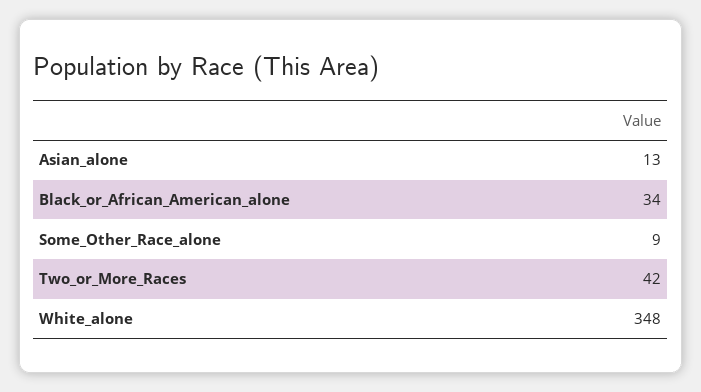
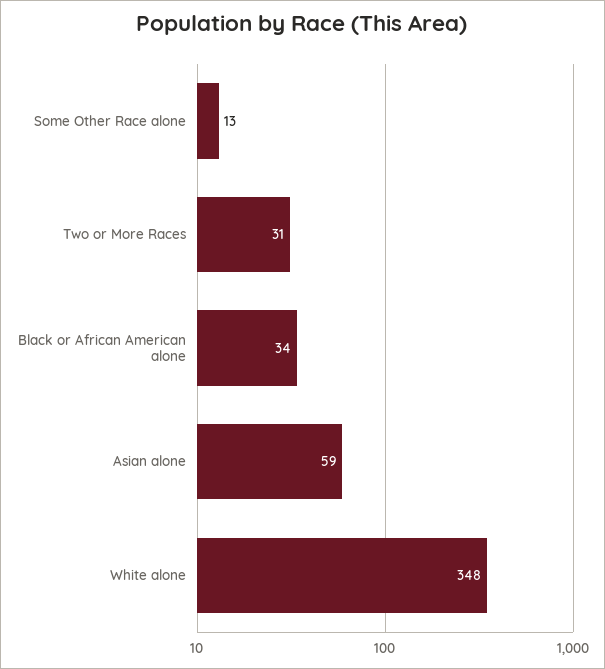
  {
-   "Asian_alone": 13,
+   "Asian_alone": 59,
    "Black_or_African_American_alone": 34,
-   "Some_Other_Race_alone": 9,
+   "Some_Other_Race_alone": 13,
-   "Two_or_More_Races": 42,
+   "Two_or_More_Races": 31,
    "White_alone": 348
  }

